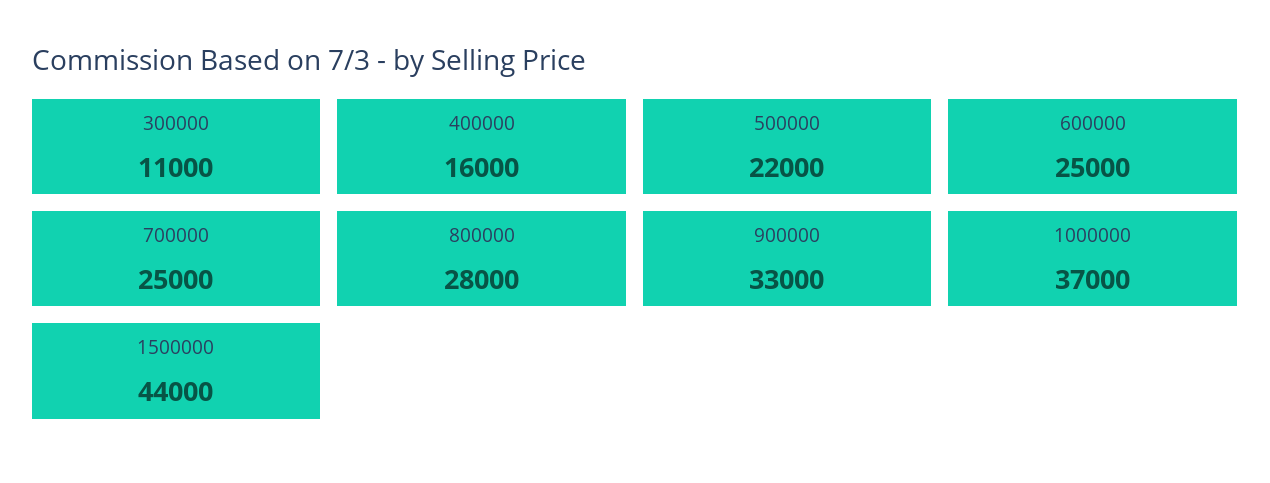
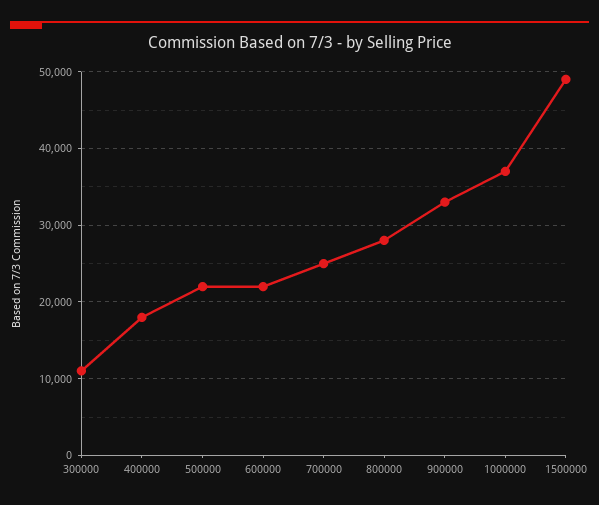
  {
    "300000": 11000,
-   "400000": 16000,
+   "400000": 18000,
    "500000": 22000,
-   "600000": 25000,
+   "600000": 22000,
    "700000": 25000,
    "800000": 28000,
    "900000": 33000,
    "1000000": 37000,
-   "1500000": 44000
+   "1500000": 49000
  }

